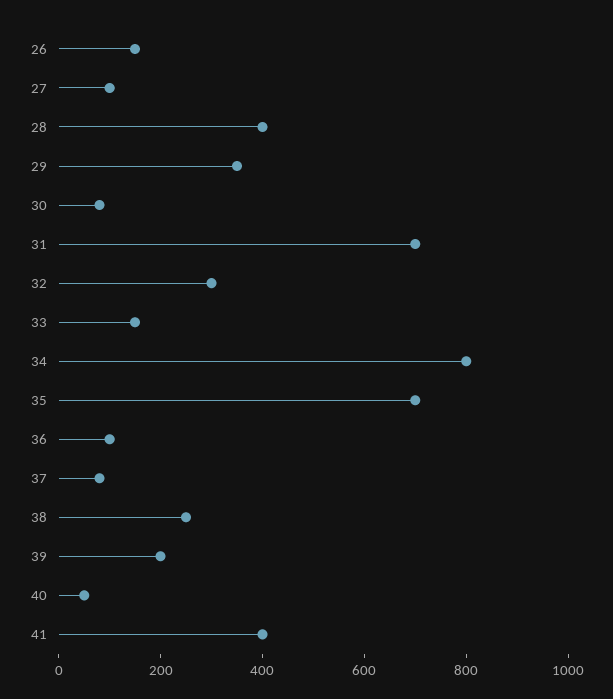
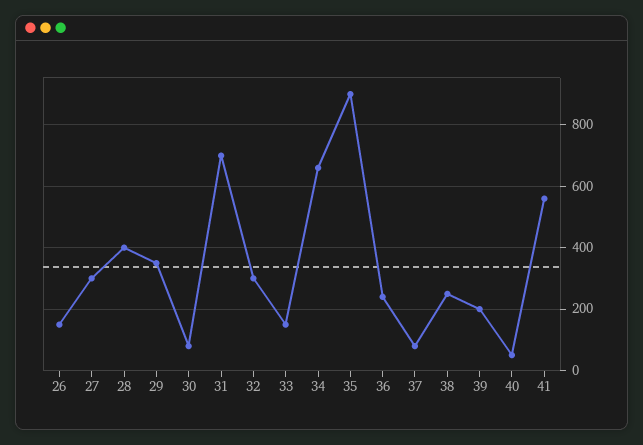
  {
    "26": 160,
-   "27": 100,
+   "27": 300,
    "28": 400,
    "29": 360,
    "30": 80,
    "31": 700,
    "32": 300,
    "33": 160,
-   "34": 800,
+   "34": 660,
-   "35": 700,
+   "35": 900,
-   "36": 100,
+   "36": 240,
    "37": 80,
    "38": 260,
    "39": 200,
    "40": 60,
-   "41": 400
+   "41": 560
  }

